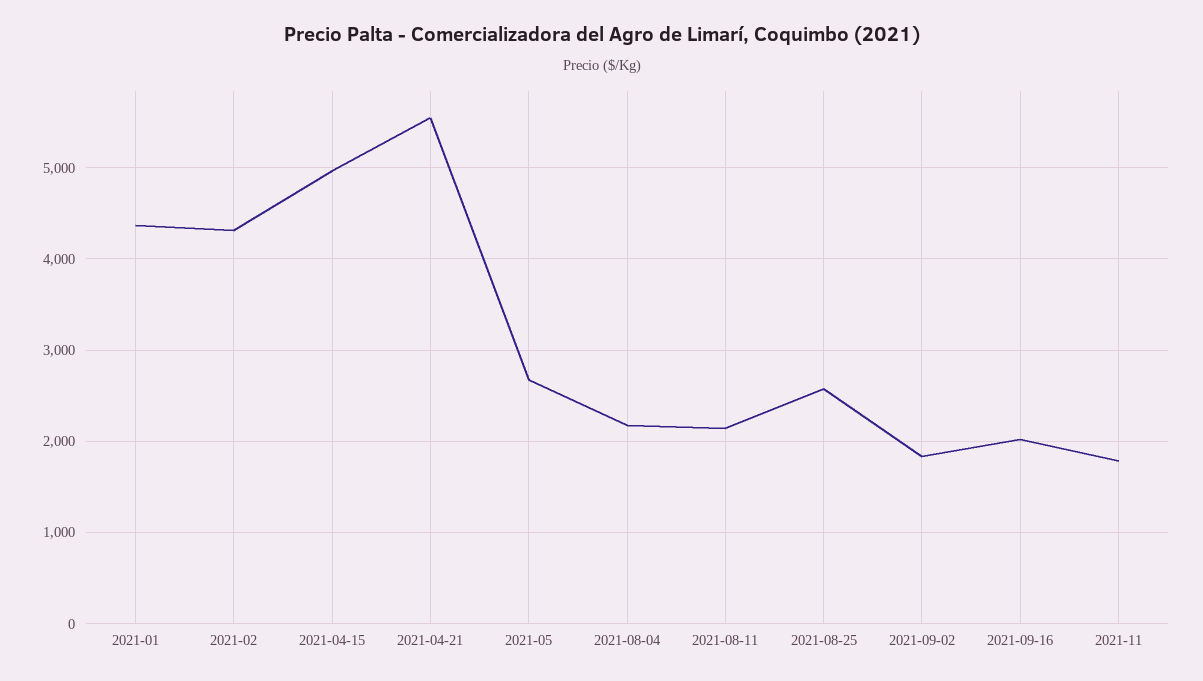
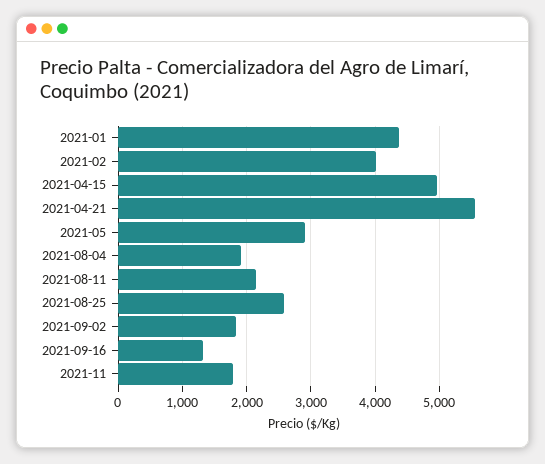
  {
    "2021-01": 4400,
-   "2021-02": 4300,
+   "2021-02": 4000,
    "2021-04-15": 5000,
    "2021-04-21": 5600,
-   "2021-05": 2700,
+   "2021-05": 2900,
-   "2021-08-04": 2200,
+   "2021-08-04": 1900,
    "2021-08-11": 2100,
    "2021-08-25": 2600,
    "2021-09-02": 1800,
-   "2021-09-16": 2000,
+   "2021-09-16": 1300,
    "2021-11": 1800
  }

